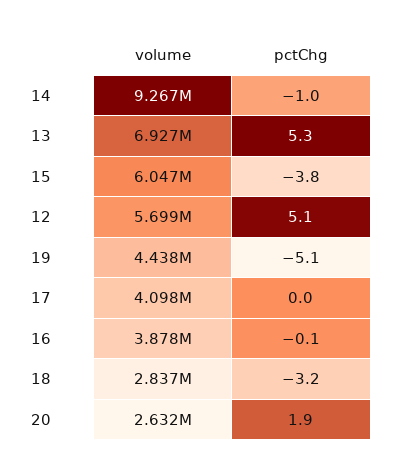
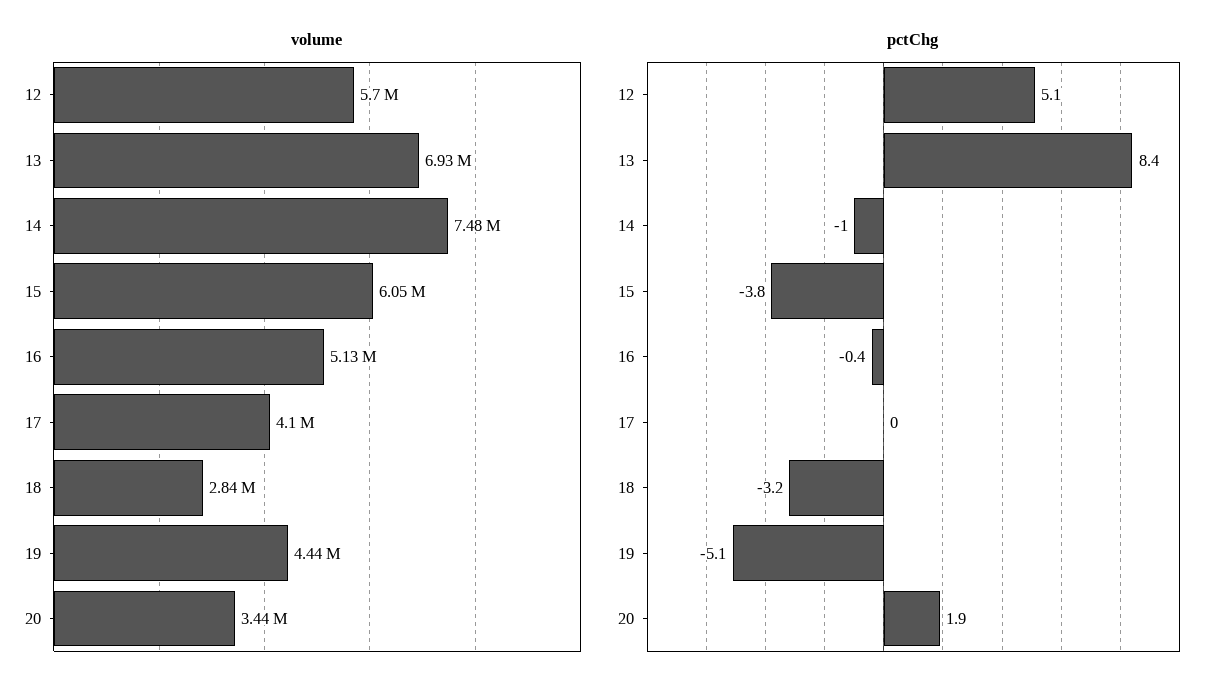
  {
    "volume": {
-     "14": 9267000,
+     "14": 7480000,
      "13": 6927000,
      "15": 6047000,
      "12": 5699000,
      "19": 4438000,
      "17": 4098000,
-     "16": 3878000,
+     "16": 5130000,
      "18": 2837000,
-     "20": 2632000
+     "20": 3440000
    },
    "pctChg": {
      "14": -1,
-     "13": 5.3,
+     "13": 8.4,
      "15": -3.8,
      "12": 5.1,
      "19": -5.1,
      "17": 0,
-     "16": -0.1,
+     "16": -0.4,
      "18": -3.2,
      "20": 1.9
    }
  }

